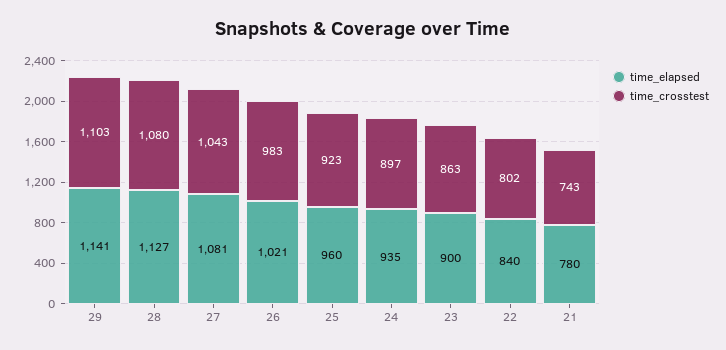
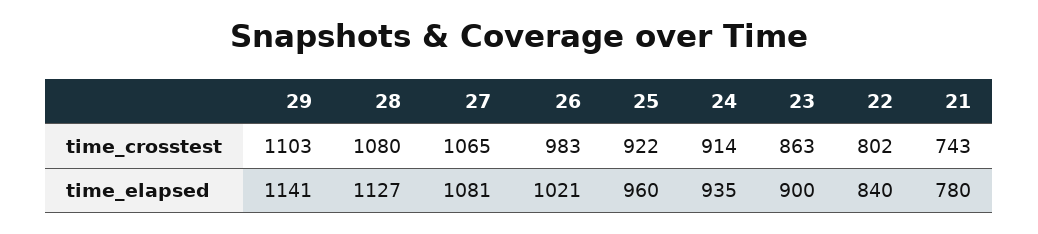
  {
    "time_elapsed": {
      "29": 1141,
      "28": 1127,
      "27": 1081,
      "26": 1021,
      "25": 960,
      "24": 935,
      "23": 900,
      "22": 840,
      "21": 780
    },
    "time_crosstest": {
      "29": 1103,
      "28": 1080,
-     "27": 1043,
+     "27": 1065,
      "26": 983,
-     "25": 923,
+     "25": 922,
-     "24": 897,
+     "24": 914,
      "23": 863,
      "22": 802,
      "21": 743
    }
  }

